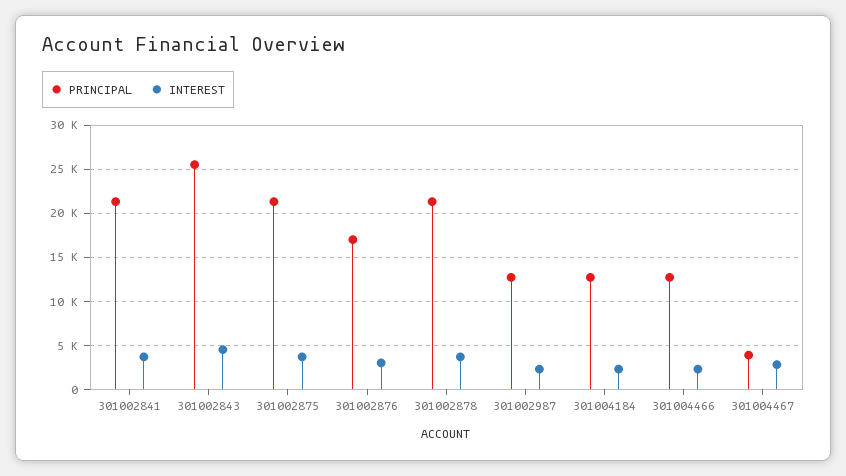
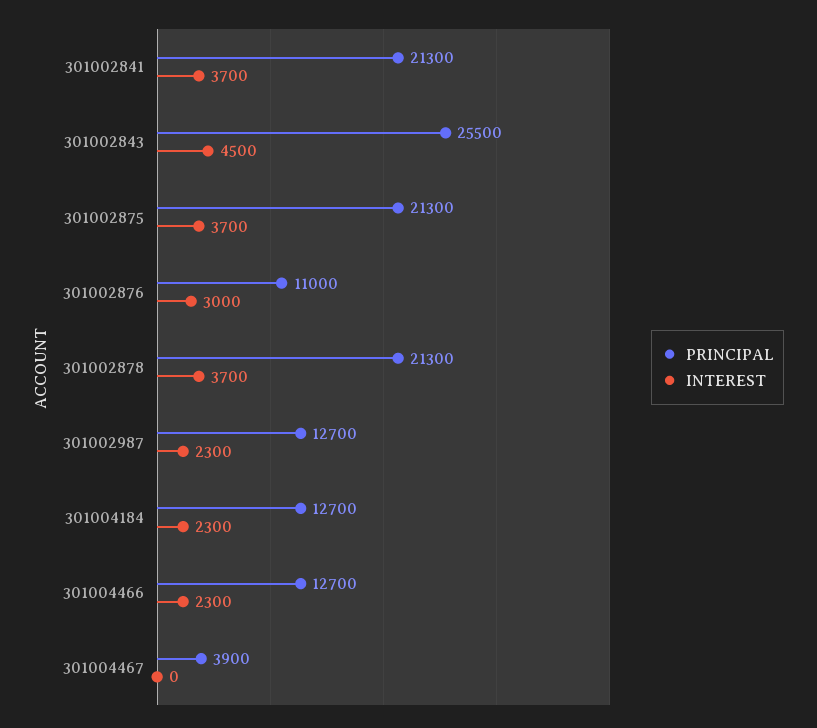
  {
    "PRINCIPAL": {
      "301002841": 21300,
      "301002843": 25500,
      "301002875": 21300,
-     "301002876": 17000,
+     "301002876": 11000,
      "301002878": 21300,
      "301002987": 12700,
      "301004184": 12700,
      "301004466": 12700,
      "301004467": 3900
    },
    "INTEREST": {
      "301002841": 3700,
      "301002843": 4500,
      "301002875": 3700,
      "301002876": 3000,
      "301002878": 3700,
      "301002987": 2300,
      "301004184": 2300,
      "301004466": 2300,
-     "301004467": 3000
+     "301004467": 0
    }
  }

